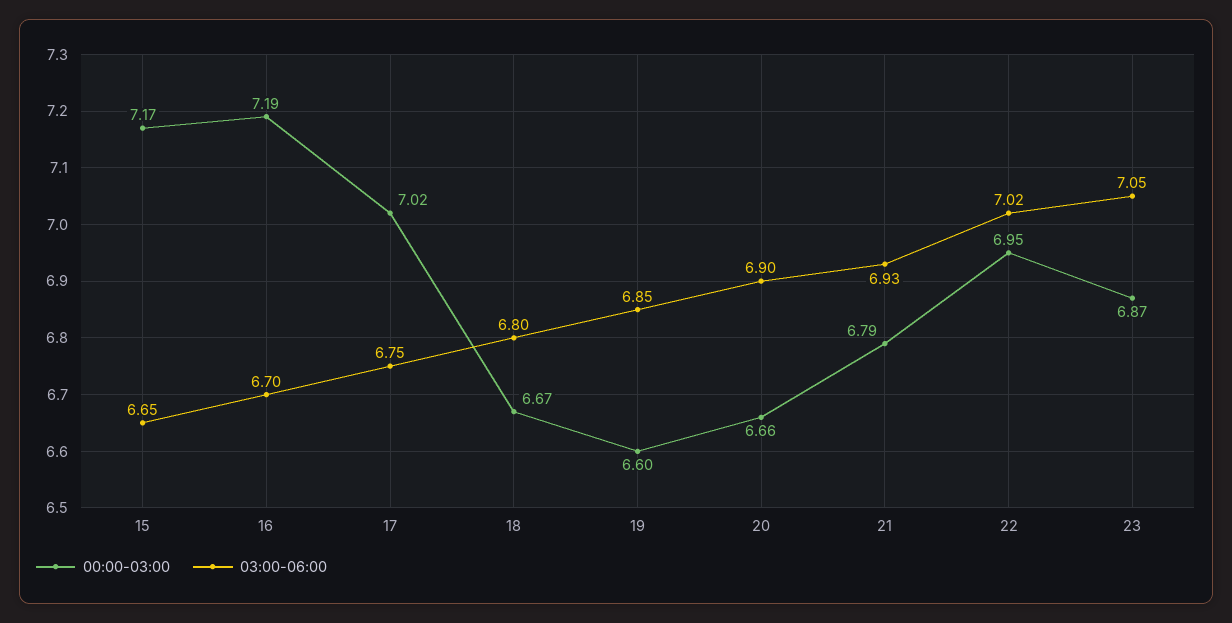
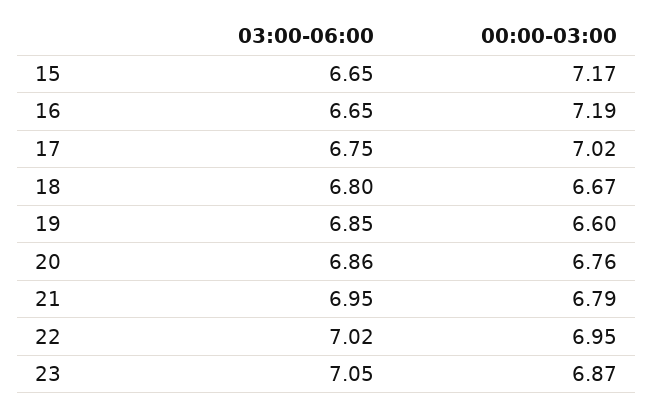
  {
    "00:00-03:00": {
      "15": 7.17,
      "16": 7.19,
      "17": 7.02,
      "18": 6.67,
      "19": 6.6,
-     "20": 6.66,
+     "20": 6.76,
      "21": 6.79,
      "22": 6.95,
      "23": 6.87
    },
    "03:00-06:00": {
      "15": 6.65,
-     "16": 6.7,
+     "16": 6.65,
      "17": 6.75,
      "18": 6.8,
      "19": 6.85,
-     "20": 6.9,
+     "20": 6.86,
-     "21": 6.93,
+     "21": 6.95,
      "22": 7.02,
      "23": 7.05
    }
  }

